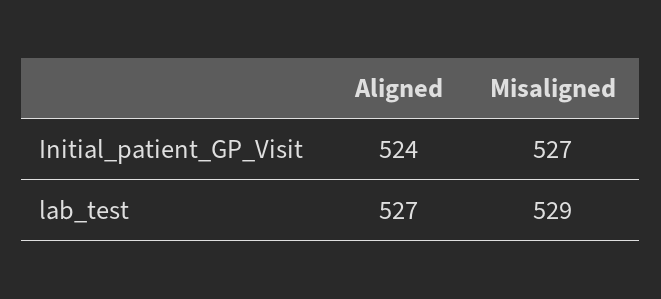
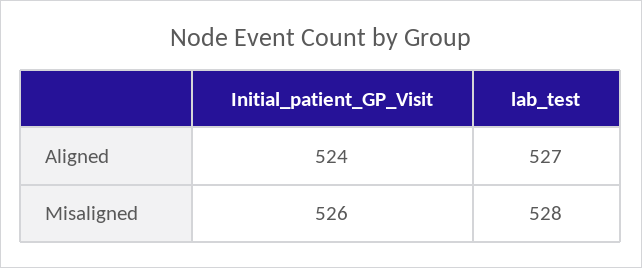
  {
    "Aligned": {
      "Initial_patient_GP_Visit": 524,
      "lab_test": 527
    },
    "Misaligned": {
-     "Initial_patient_GP_Visit": 527,
+     "Initial_patient_GP_Visit": 526,
-     "lab_test": 529
+     "lab_test": 528
    }
  }

